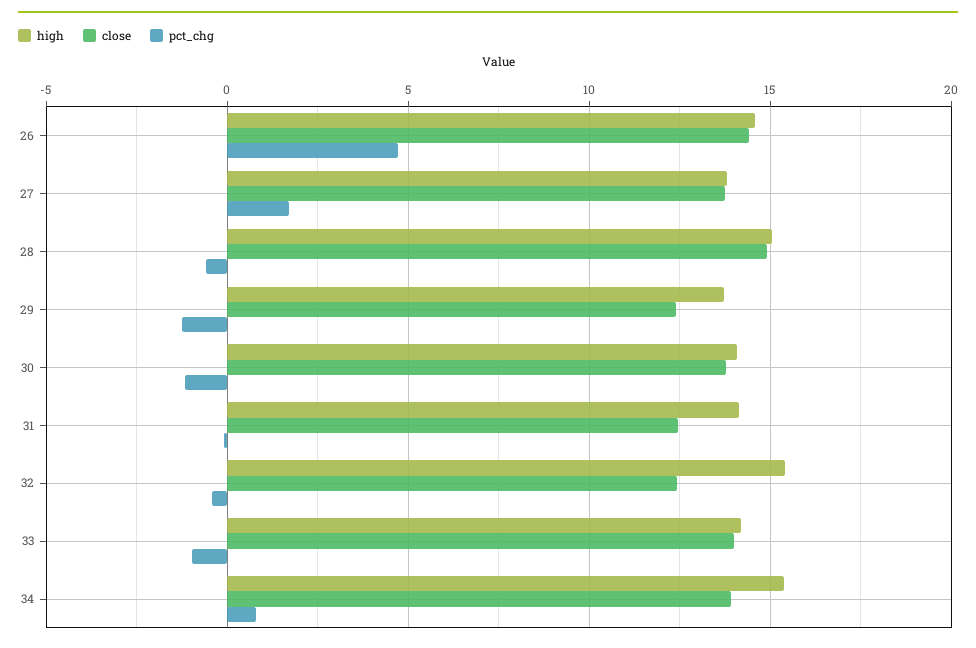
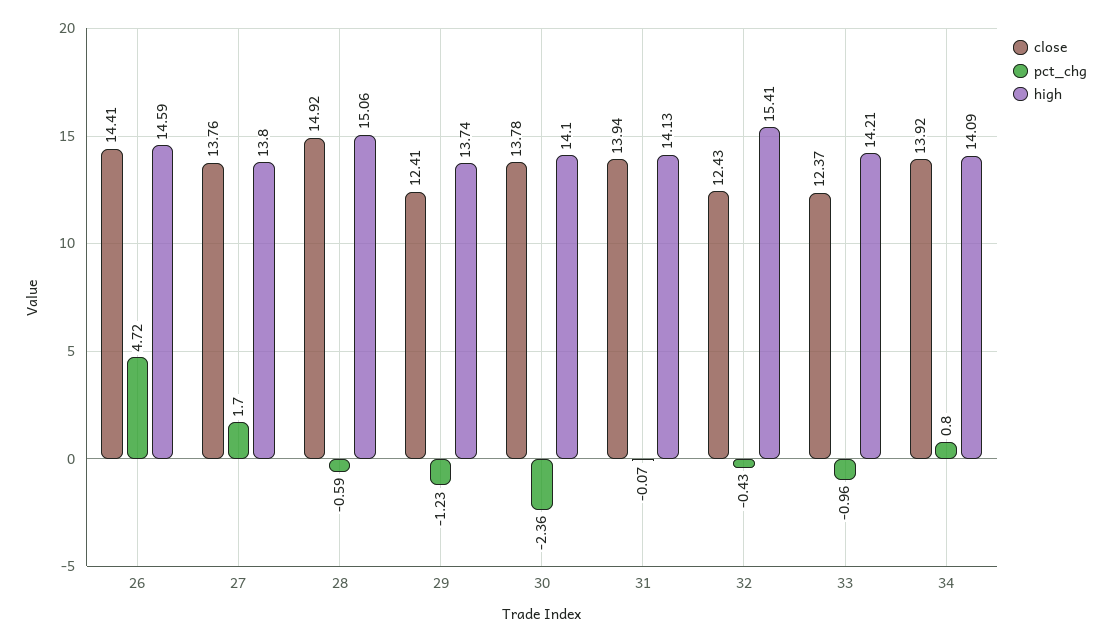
  {
    "high": {
      "26": 14.59,
      "27": 13.8,
      "28": 15.06,
      "29": 13.74,
      "30": 14.1,
      "31": 14.13,
      "32": 15.41,
      "33": 14.21,
-     "34": 15.5
+     "34": 14.09
    },
    "close": {
      "26": 14.41,
      "27": 13.76,
      "28": 14.92,
      "29": 12.41,
      "30": 13.78,
-     "31": 12.5,
+     "31": 13.94,
      "32": 12.43,
-     "33": 14,
+     "33": 12.37,
      "34": 13.92
    },
    "pct_chg": {
      "26": 4.72,
      "27": 1.7,
      "28": -0.59,
      "29": -1.23,
-     "30": -1,
+     "30": -2.36,
      "31": -0.07,
      "32": -0.43,
      "33": -0.96,
      "34": 0.8
    }
  }

